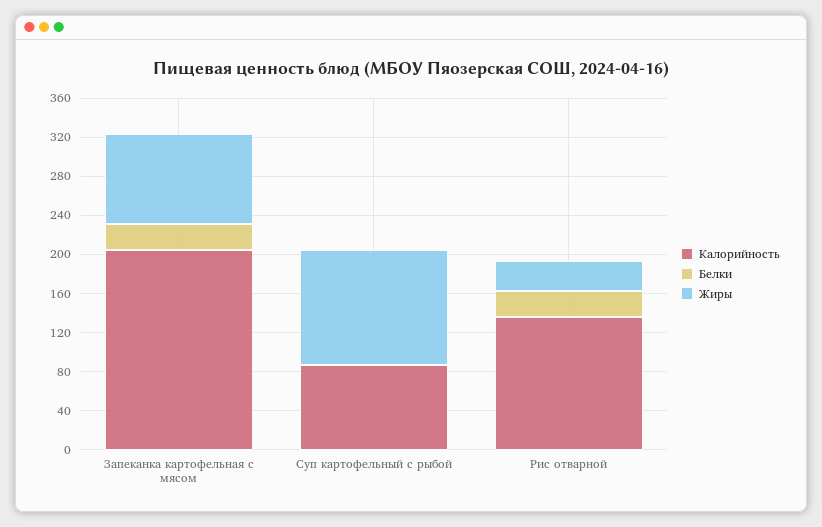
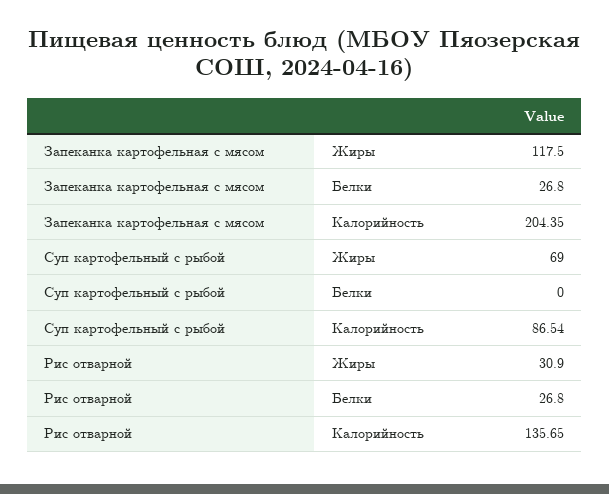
  {
    "Калорийность": {
      "Запеканка картофельная с мясом": 204.35,
      "Суп картофельный с рыбой": 86.54,
      "Рис отварной": 135.65
    },
    "Белки": {
      "Запеканка картофельная с мясом": 26.8,
      "Суп картофельный с рыбой": 0,
      "Рис отварной": 26.8
    },
    "Жиры": {
-     "Запеканка картофельная с мясом": 90,
+     "Запеканка картофельная с мясом": 117.5,
-     "Суп картофельный с рыбой": 120,
+     "Суп картофельный с рыбой": 69,
      "Рис отварной": 30.9
    }
  }

